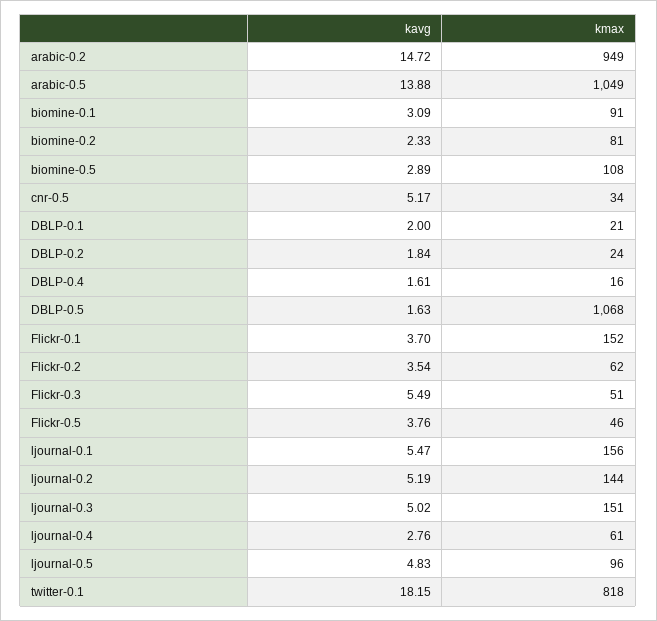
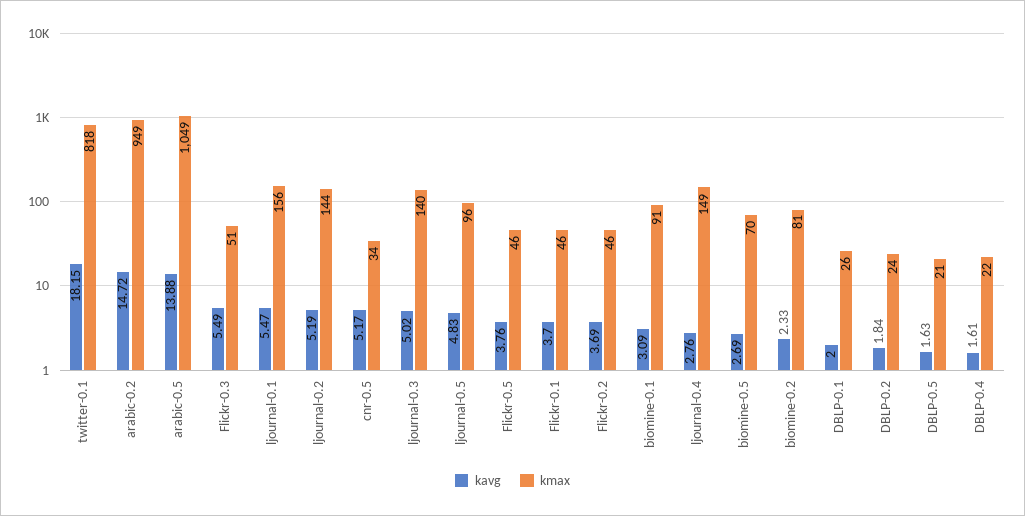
  {
    "kavg": {
      "arabic-0.2": 14.72,
      "arabic-0.5": 13.88,
      "biomine-0.1": 3.09,
      "biomine-0.2": 2.33,
-     "biomine-0.5": 2.89,
+     "biomine-0.5": 2.69,
      "cnr-0.5": 5.17,
      "DBLP-0.1": 2,
      "DBLP-0.2": 1.84,
      "DBLP-0.4": 1.61,
      "DBLP-0.5": 1.63,
      "Flickr-0.1": 3.7,
-     "Flickr-0.2": 3.54,
+     "Flickr-0.2": 3.69,
      "Flickr-0.3": 5.49,
      "Flickr-0.5": 3.76,
      "ljournal-0.1": 5.47,
      "ljournal-0.2": 5.19,
      "ljournal-0.3": 5.02,
      "ljournal-0.4": 2.76,
      "ljournal-0.5": 4.83,
      "twitter-0.1": 18.15
    },
    "kmax": {
      "arabic-0.2": 949,
      "arabic-0.5": 1049,
      "biomine-0.1": 91,
      "biomine-0.2": 81,
-     "biomine-0.5": 108,
+     "biomine-0.5": 70,
      "cnr-0.5": 34,
-     "DBLP-0.1": 21,
+     "DBLP-0.1": 26,
      "DBLP-0.2": 24,
-     "DBLP-0.4": 16,
+     "DBLP-0.4": 22,
-     "DBLP-0.5": 1068,
+     "DBLP-0.5": 21,
-     "Flickr-0.1": 152,
+     "Flickr-0.1": 46,
-     "Flickr-0.2": 62,
+     "Flickr-0.2": 46,
      "Flickr-0.3": 51,
      "Flickr-0.5": 46,
      "ljournal-0.1": 156,
      "ljournal-0.2": 144,
-     "ljournal-0.3": 151,
+     "ljournal-0.3": 140,
-     "ljournal-0.4": 61,
+     "ljournal-0.4": 149,
      "ljournal-0.5": 96,
      "twitter-0.1": 818
    }
  }

